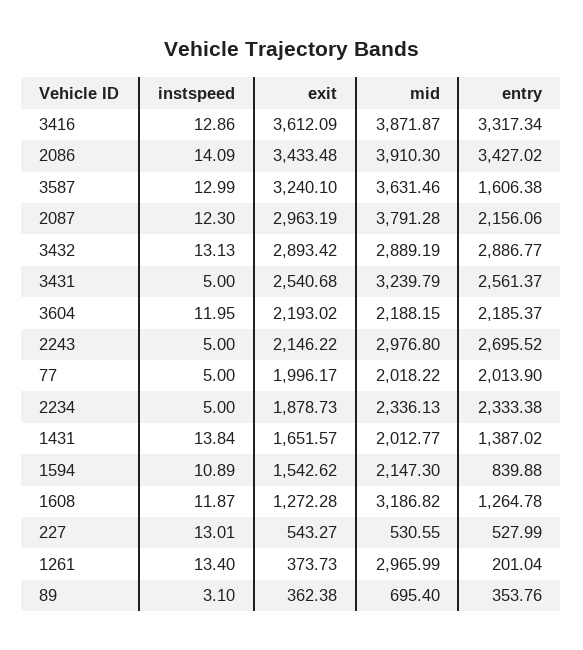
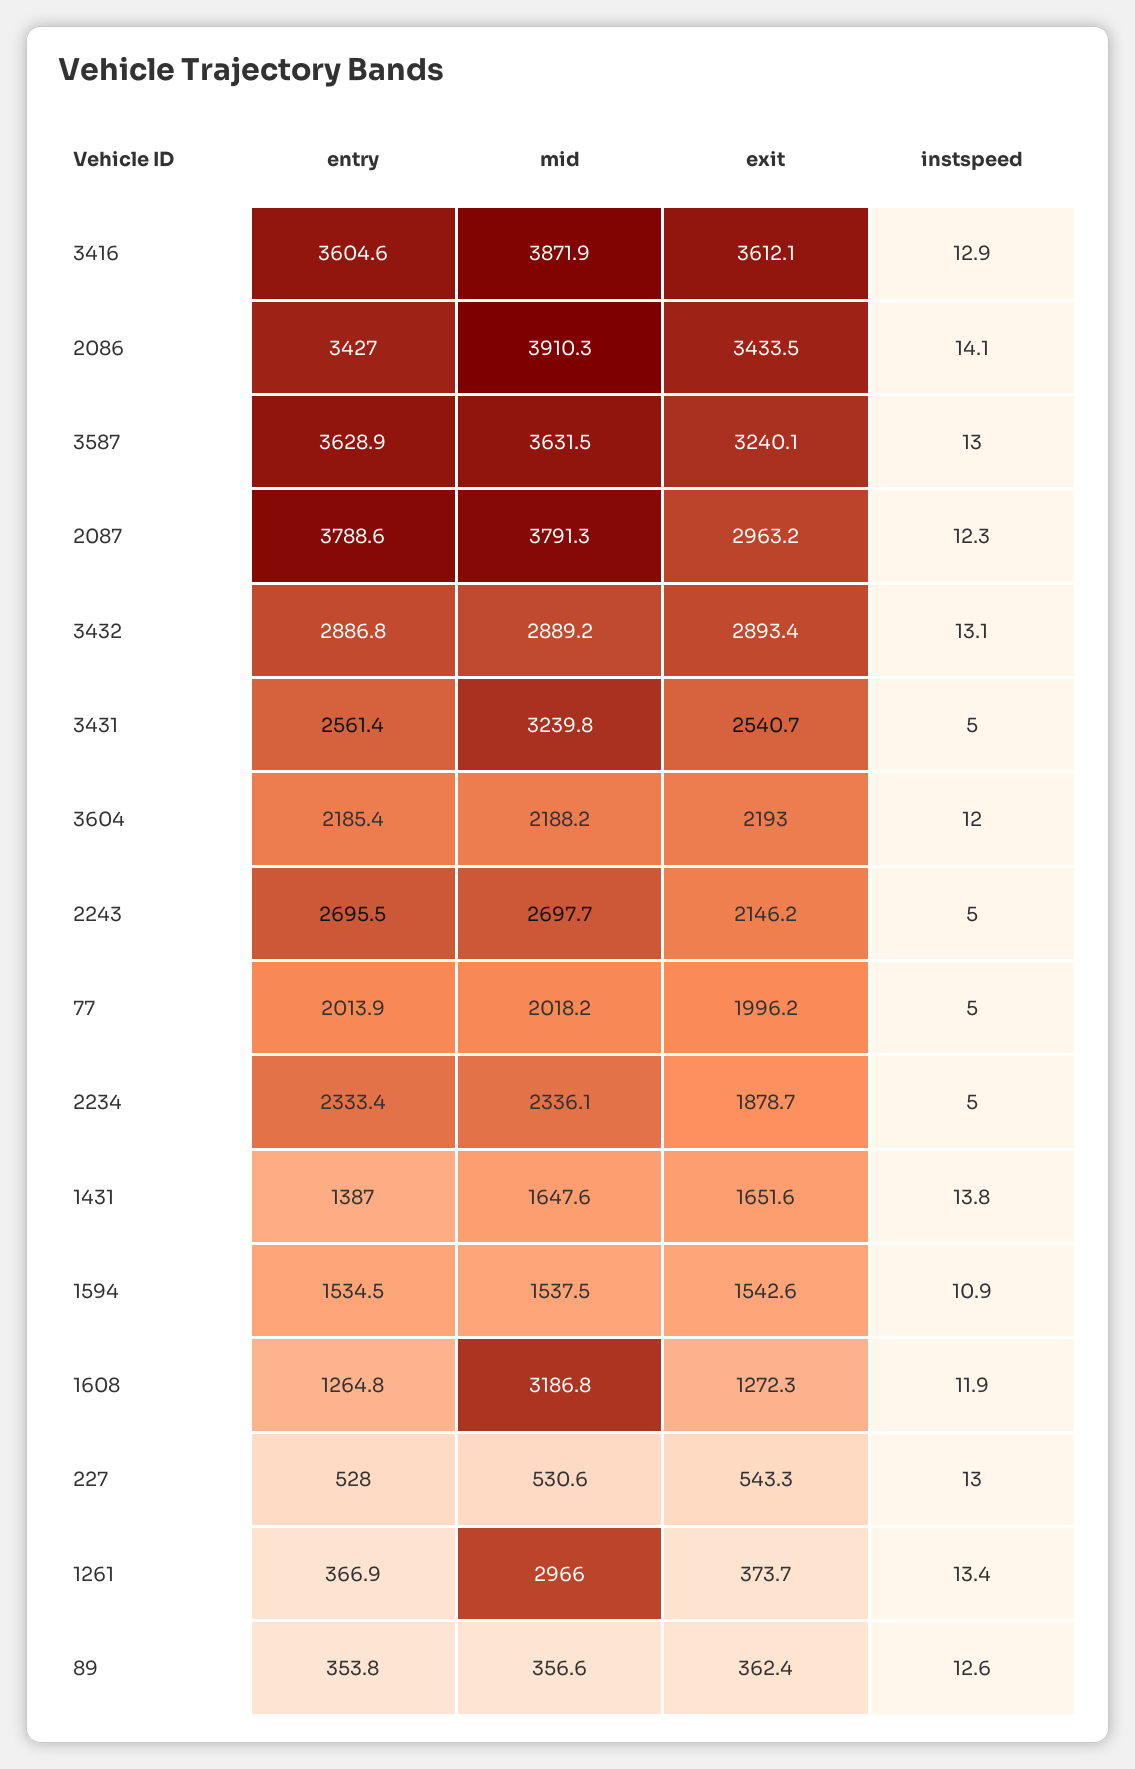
  {
    "instspeed": {
      "3416": 12.86,
      "2086": 14.09,
      "3587": 12.99,
      "2087": 12.3,
      "3432": 13.13,
      "3431": 5,
      "3604": 11.95,
      "2243": 5,
      "77": 5,
      "2234": 5,
      "1431": 13.84,
      "1594": 10.89,
      "1608": 11.87,
      "227": 13.01,
      "1261": 13.4,
-     "89": 3.1
+     "89": 12.6
    },
    "exit": {
      "3416": 3612.09,
      "2086": 3433.48,
      "3587": 3240.1,
      "2087": 2963.19,
      "3432": 2893.42,
      "3431": 2540.68,
      "3604": 2193.02,
      "2243": 2146.22,
      "77": 1996.17,
      "2234": 1878.73,
      "1431": 1651.57,
      "1594": 1542.62,
      "1608": 1272.28,
      "227": 543.27,
      "1261": 373.73,
      "89": 362.38
    },
    "mid": {
      "3416": 3871.87,
      "2086": 3910.3,
      "3587": 3631.46,
      "2087": 3791.28,
      "3432": 2889.19,
      "3431": 3239.79,
      "3604": 2188.15,
-     "2243": 2976.8,
+     "2243": 2697.7,
      "77": 2018.22,
      "2234": 2336.13,
-     "1431": 2012.77,
+     "1431": 1647.6,
-     "1594": 2147.3,
+     "1594": 1537.5,
      "1608": 3186.82,
      "227": 530.55,
      "1261": 2965.99,
-     "89": 695.4
+     "89": 356.6
    },
    "entry": {
-     "3416": 3317.34,
+     "3416": 3604.6,
      "2086": 3427.02,
-     "3587": 1606.38,
+     "3587": 3628.9,
-     "2087": 2156.06,
+     "2087": 3788.6,
      "3432": 2886.77,
      "3431": 2561.37,
      "3604": 2185.37,
      "2243": 2695.52,
      "77": 2013.9,
      "2234": 2333.38,
      "1431": 1387.02,
-     "1594": 839.88,
+     "1594": 1534.5,
      "1608": 1264.78,
      "227": 527.99,
-     "1261": 201.04,
+     "1261": 366.9,
      "89": 353.76
    }
  }

